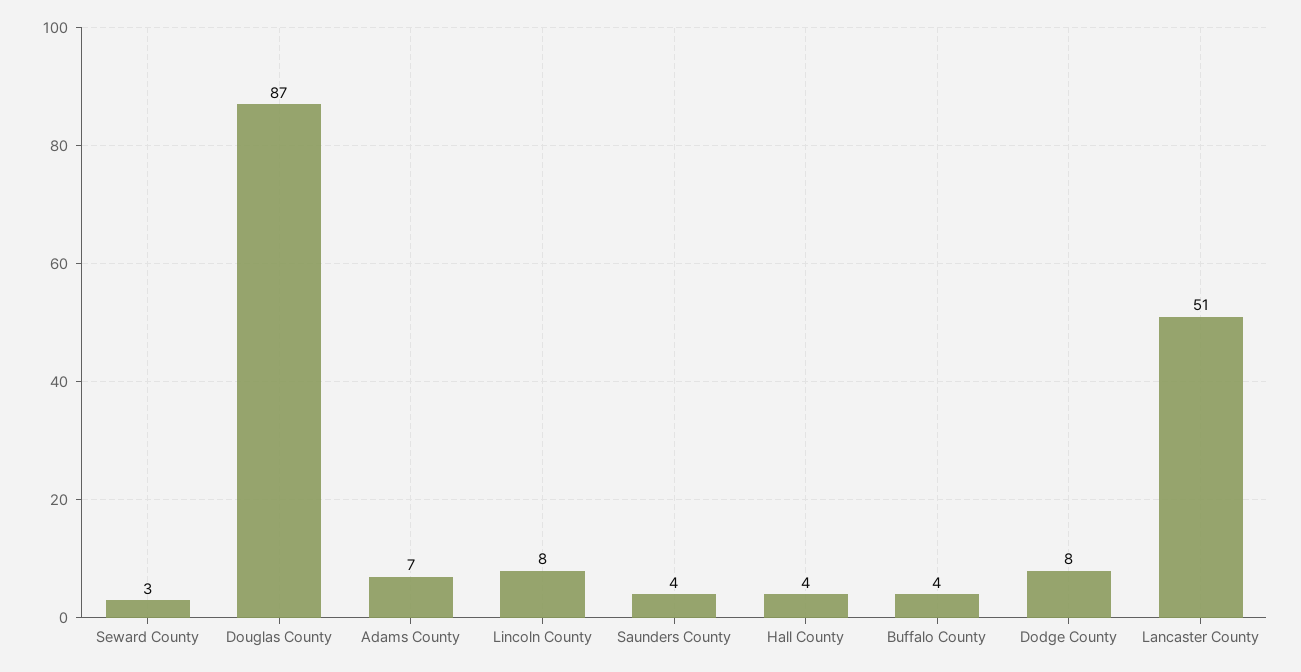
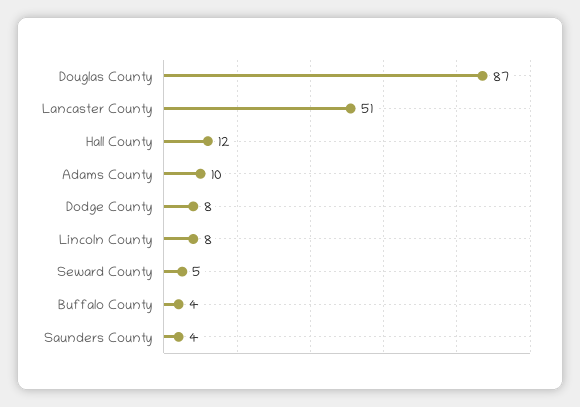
  {
-   "Seward County": 3,
+   "Seward County": 5,
    "Douglas County": 87,
-   "Adams County": 7,
+   "Adams County": 10,
    "Lincoln County": 8,
    "Saunders County": 4,
-   "Hall County": 4,
+   "Hall County": 12,
    "Buffalo County": 4,
    "Dodge County": 8,
    "Lancaster County": 51
  }

